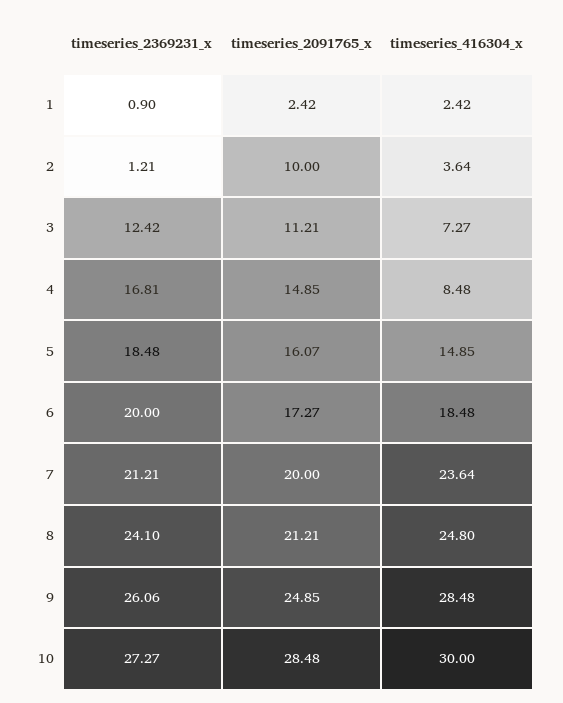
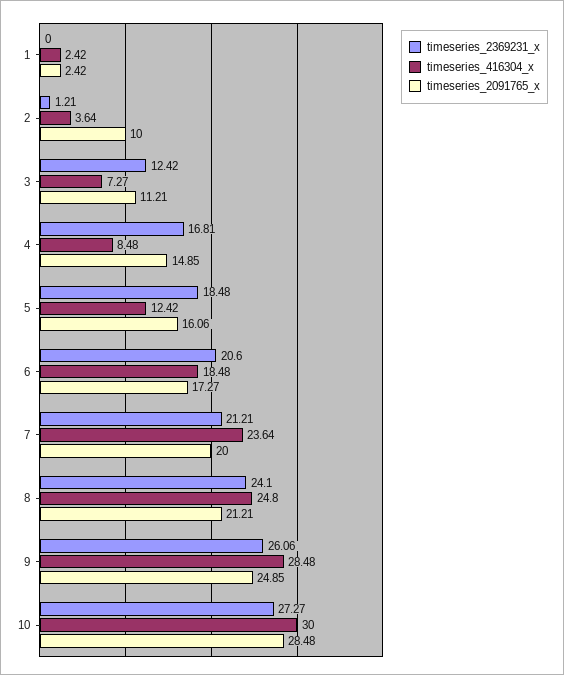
  {
    "timeseries_2369231_x": {
-     "1": 0.9,
+     "1": 0,
      "2": 1.21,
      "3": 12.42,
      "4": 16.81,
      "5": 18.48,
-     "6": 20,
+     "6": 20.6,
      "7": 21.21,
      "8": 24.1,
      "9": 26.06,
      "10": 27.27
    },
    "timeseries_2091765_x": {
      "1": 2.42,
      "2": 10,
      "3": 11.21,
      "4": 14.85,
-     "5": 16.07,
+     "5": 16.06,
      "6": 17.27,
      "7": 20,
      "8": 21.21,
      "9": 24.85,
      "10": 28.48
    },
    "timeseries_416304_x": {
      "1": 2.42,
      "2": 3.64,
      "3": 7.27,
      "4": 8.48,
-     "5": 14.85,
+     "5": 12.42,
      "6": 18.48,
      "7": 23.64,
      "8": 24.8,
      "9": 28.48,
      "10": 30
    }
  }

